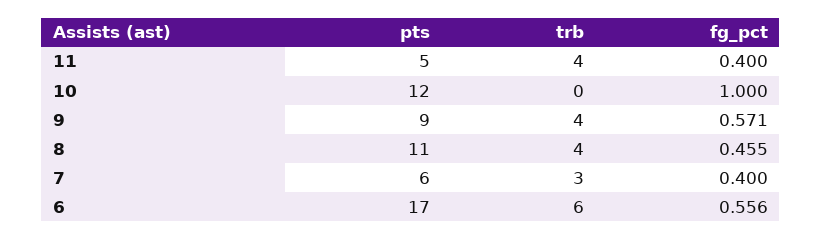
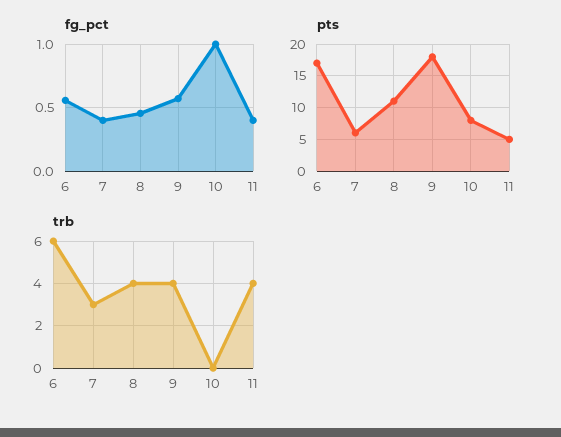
  {
    "pts": {
      "11": 5,
-     "10": 12,
+     "10": 8,
-     "9": 9,
+     "9": 18,
      "8": 11,
      "7": 6,
      "6": 17
    },
    "trb": {
      "11": 4,
      "10": 0,
      "9": 4,
      "8": 4,
      "7": 3,
      "6": 6
    },
    "fg_pct": {
      "11": 0.4,
      "10": 1,
      "9": 0.571,
      "8": 0.455,
      "7": 0.4,
      "6": 0.556
    }
  }

